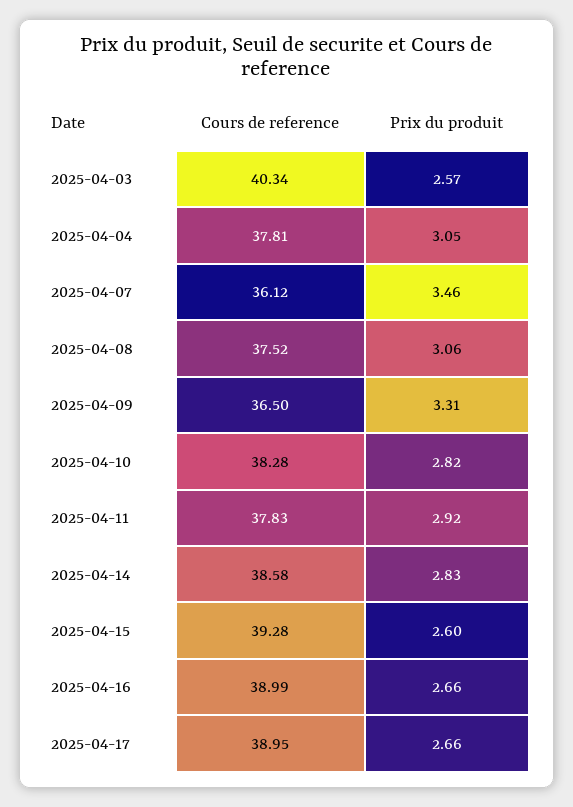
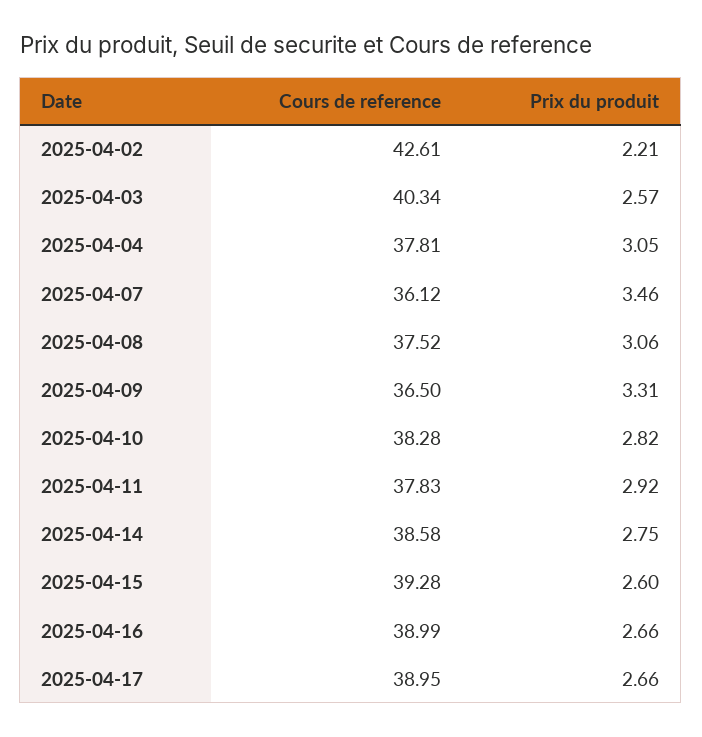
  {
    "Cours de reference": {
      "2025-04-03": 40.34,
      "2025-04-04": 37.81,
      "2025-04-07": 36.12,
      "2025-04-08": 37.52,
      "2025-04-09": 36.5,
      "2025-04-10": 38.28,
      "2025-04-11": 37.83,
      "2025-04-14": 38.58,
      "2025-04-15": 39.28,
      "2025-04-16": 38.99,
-     "2025-04-17": 38.95
+     "2025-04-17": 38.95,
+     "2025-04-02": 42.61
    },
    "Prix du produit": {
      "2025-04-03": 2.57,
      "2025-04-04": 3.05,
      "2025-04-07": 3.46,
      "2025-04-08": 3.06,
      "2025-04-09": 3.31,
      "2025-04-10": 2.82,
      "2025-04-11": 2.92,
-     "2025-04-14": 2.83,
+     "2025-04-14": 2.75,
      "2025-04-15": 2.6,
      "2025-04-16": 2.66,
-     "2025-04-17": 2.66
+     "2025-04-17": 2.66,
+     "2025-04-02": 2.21
    }
  }

